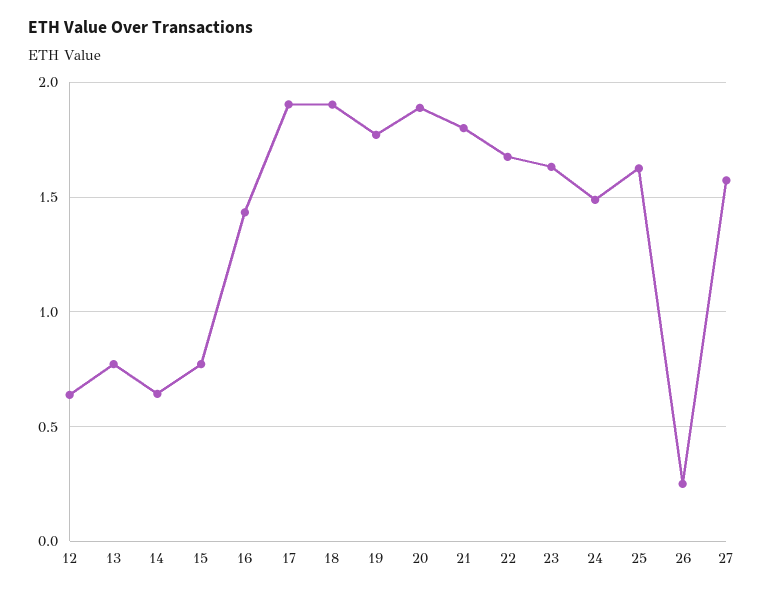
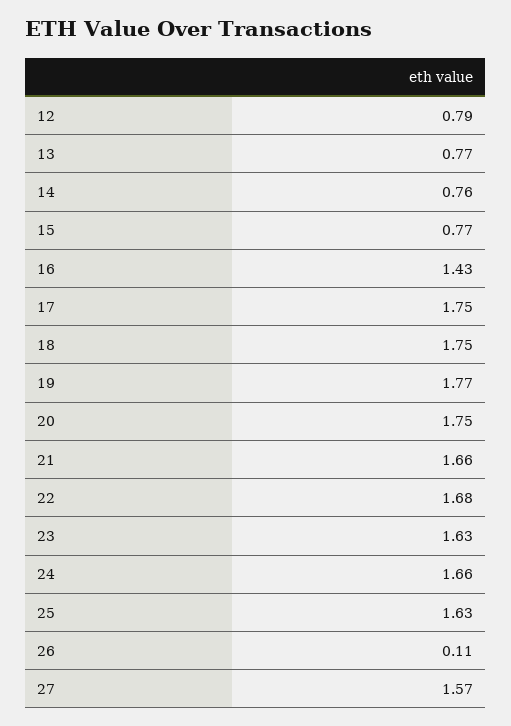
  {
-   "12": 0.65,
+   "12": 0.79,
    "13": 0.77,
-   "14": 0.65,
+   "14": 0.76,
    "15": 0.77,
    "16": 1.43,
-   "17": 1.9,
+   "17": 1.75,
-   "18": 1.9,
+   "18": 1.75,
    "19": 1.77,
-   "20": 1.9,
+   "20": 1.75,
-   "21": 1.8,
+   "21": 1.66,
    "22": 1.68,
    "23": 1.63,
-   "24": 1.5,
+   "24": 1.66,
    "25": 1.63,
-   "26": 0.25,
+   "26": 0.11,
    "27": 1.57
  }

